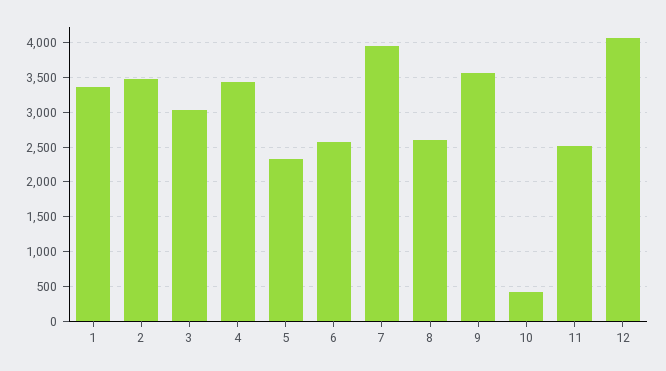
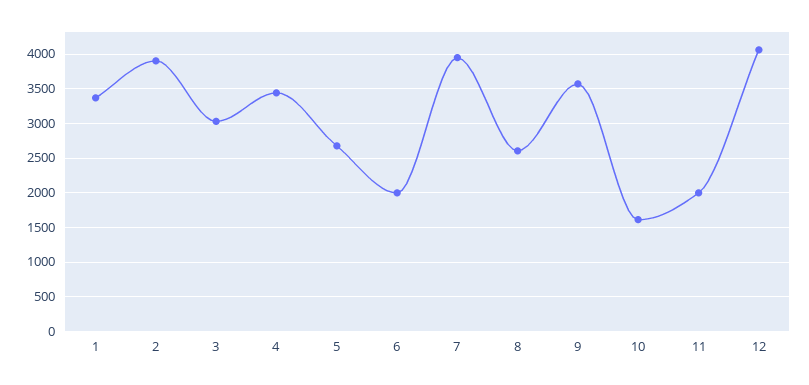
  {
    "1": 3400,
-   "2": 3500,
+   "2": 3900,
    "3": 3000,
    "4": 3400,
-   "5": 2300,
+   "5": 2700,
-   "6": 2600,
+   "6": 2000,
    "7": 3900,
    "8": 2600,
    "9": 3600,
-   "10": 400,
+   "10": 1600,
-   "11": 2500,
+   "11": 2000,
    "12": 4100
  }

